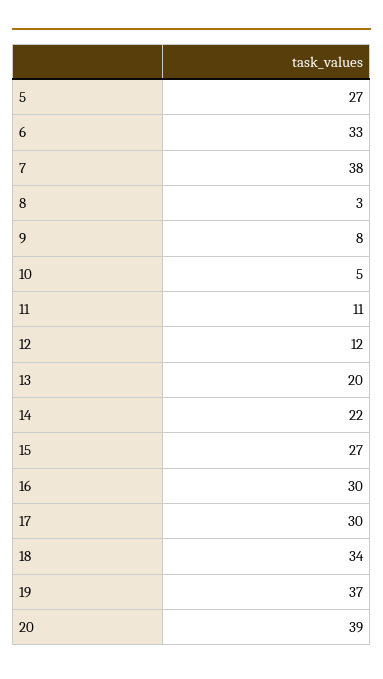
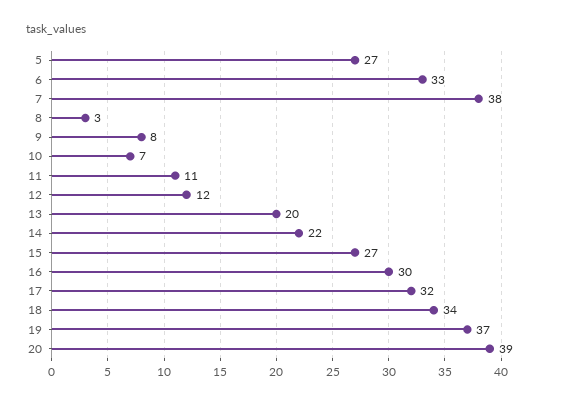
  {
    "5": 27,
    "6": 33,
    "7": 38,
    "8": 3,
    "9": 8,
-   "10": 5,
+   "10": 7,
    "11": 11,
    "12": 12,
    "13": 20,
    "14": 22,
    "15": 27,
    "16": 30,
-   "17": 30,
+   "17": 32,
    "18": 34,
    "19": 37,
    "20": 39
  }

